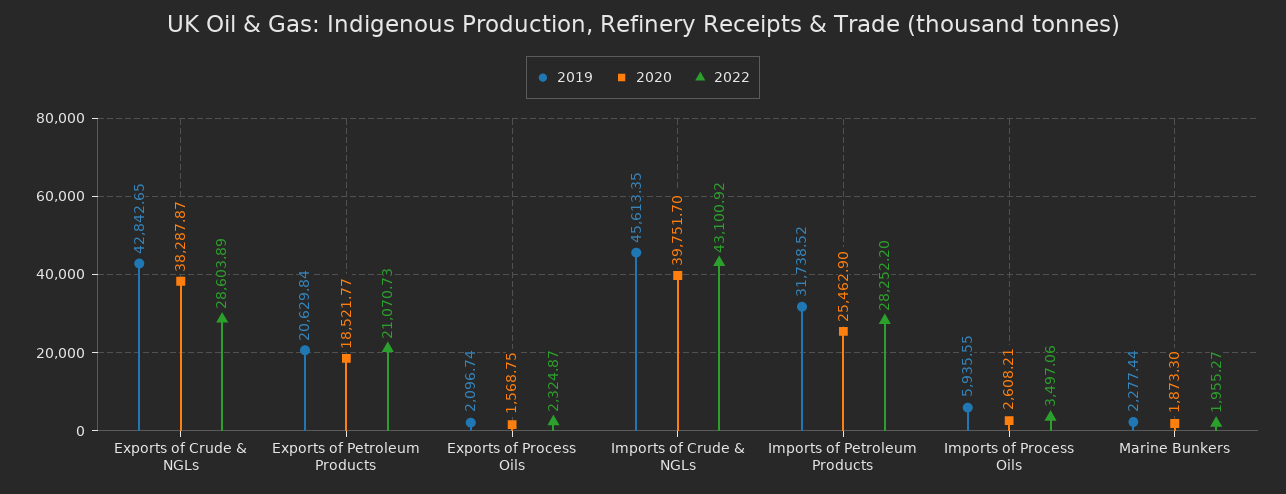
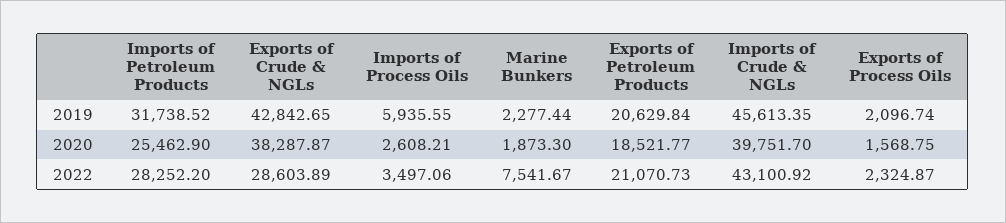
  {
    "2019": {
      "Exports of Crude & NGLs": 42842.65,
      "Exports of Petroleum Products": 20629.84,
      "Exports of Process Oils": 2096.74,
      "Imports of Crude & NGLs": 45613.35,
      "Imports of Petroleum Products": 31738.52,
      "Imports of Process Oils": 5935.55,
      "Marine Bunkers": 2277.44
    },
    "2020": {
      "Exports of Crude & NGLs": 38287.87,
      "Exports of Petroleum Products": 18521.77,
      "Exports of Process Oils": 1568.75,
      "Imports of Crude & NGLs": 39751.7,
      "Imports of Petroleum Products": 25462.9,
      "Imports of Process Oils": 2608.21,
      "Marine Bunkers": 1873.3
    },
    "2022": {
      "Exports of Crude & NGLs": 28603.89,
      "Exports of Petroleum Products": 21070.73,
      "Exports of Process Oils": 2324.87,
      "Imports of Crude & NGLs": 43100.92,
      "Imports of Petroleum Products": 28252.2,
      "Imports of Process Oils": 3497.06,
-     "Marine Bunkers": 1955.27
+     "Marine Bunkers": 7541.67
    }
  }

